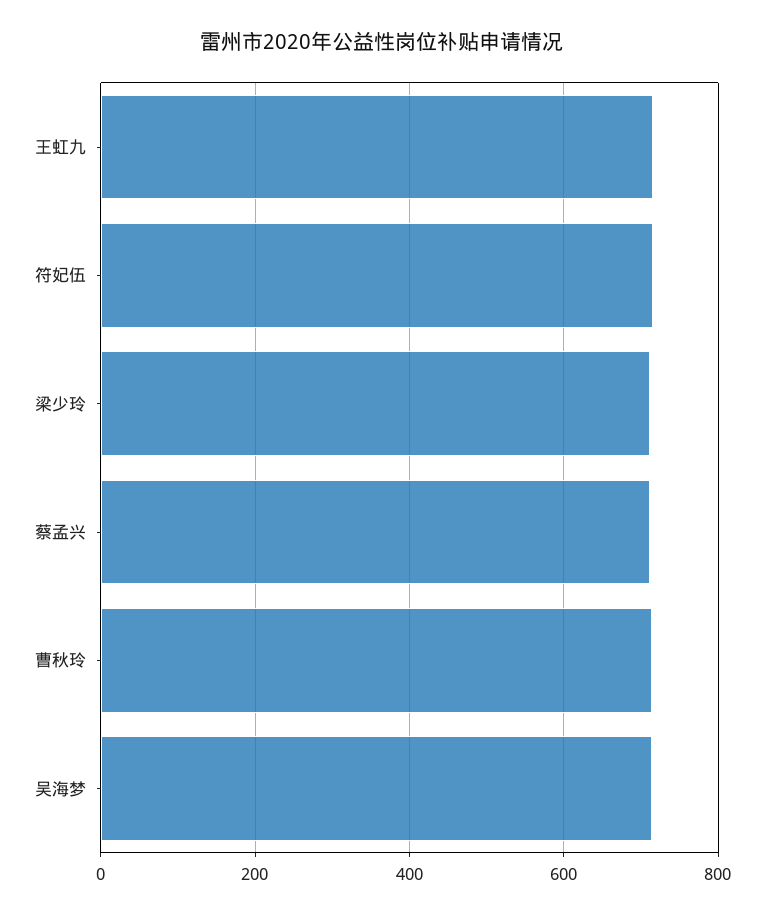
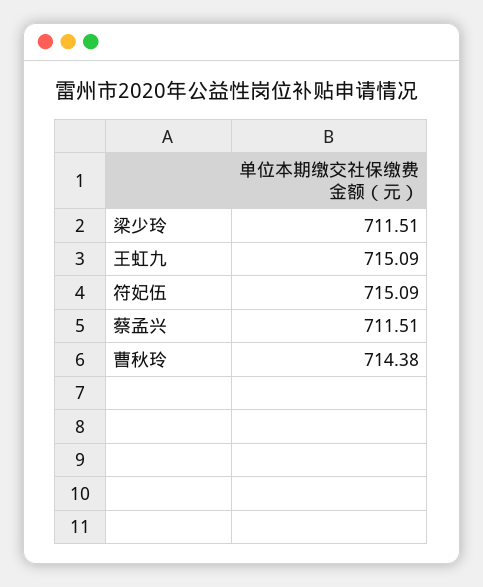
  {
    "王虹九": 715.09,
    "符妃伍": 715.09,
    "梁少玲": 711.51,
    "蔡孟兴": 711.51,
-   "曹秋玲": 714.38,
+   "曹秋玲": 714.38
-   "吴海梦": 720
  }

